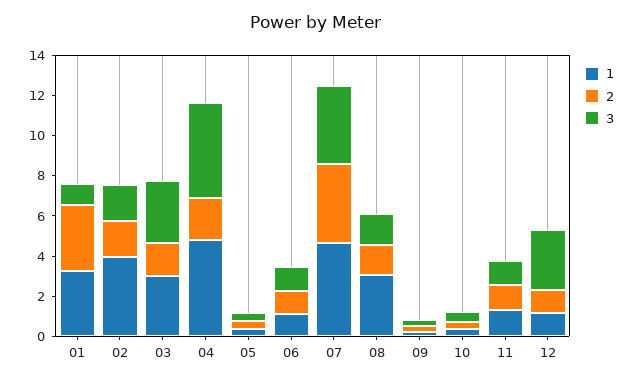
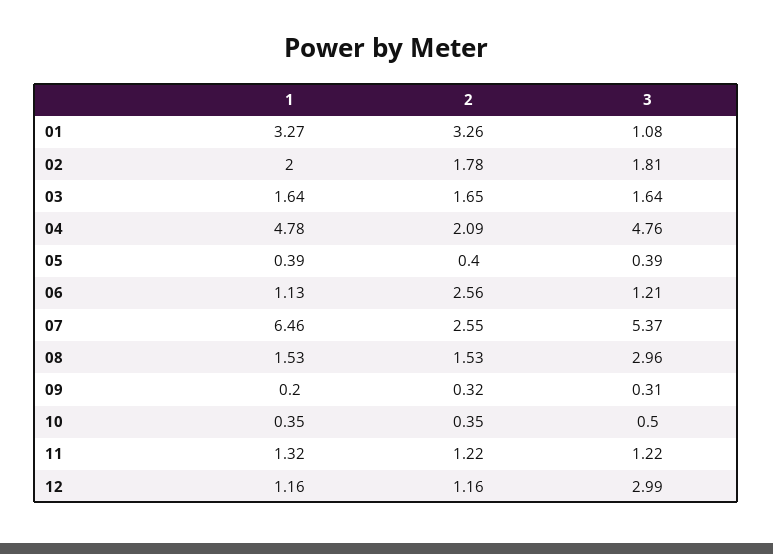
  {
    "1": {
      "01": 3.27,
-     "02": 4,
+     "02": 2,
-     "03": 3,
+     "03": 1.64,
      "04": 4.78,
      "05": 0.39,
      "06": 1.13,
-     "07": 4.5,
+     "07": 6.46,
-     "08": 3,
+     "08": 1.53,
      "09": 0.2,
      "10": 0.35,
      "11": 1.32,
      "12": 1.16
    },
    "2": {
      "01": 3.26,
      "02": 1.78,
      "03": 1.65,
      "04": 2.09,
      "05": 0.4,
-     "06": 1,
+     "06": 2.56,
-     "07": 4,
+     "07": 2.55,
      "08": 1.53,
      "09": 0.32,
      "10": 0.35,
      "11": 1.22,
      "12": 1.16
    },
    "3": {
      "01": 1.08,
      "02": 1.81,
-     "03": 3,
+     "03": 1.64,
      "04": 4.76,
      "05": 0.39,
      "06": 1.21,
-     "07": 4,
+     "07": 5.37,
-     "08": 1.5,
+     "08": 2.96,
      "09": 0.31,
      "10": 0.5,
      "11": 1.22,
      "12": 2.99
    }
  }

